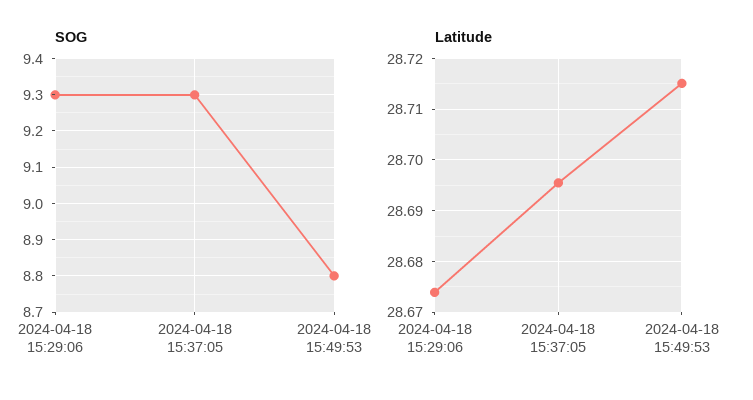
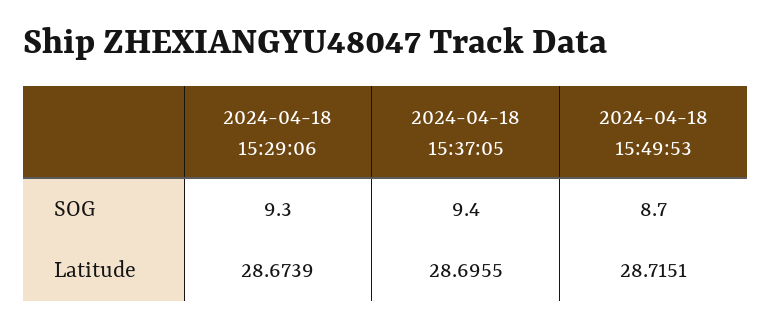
  {
    "SOG": {
      "2024-04-18 15:29:06": 9.3,
-     "2024-04-18 15:37:05": 9.3,
+     "2024-04-18 15:37:05": 9.4,
-     "2024-04-18 15:49:53": 8.8
+     "2024-04-18 15:49:53": 8.7
    },
    "Latitude": {
      "2024-04-18 15:29:06": 28.6739,
      "2024-04-18 15:37:05": 28.6955,
      "2024-04-18 15:49:53": 28.7151
    }
  }

